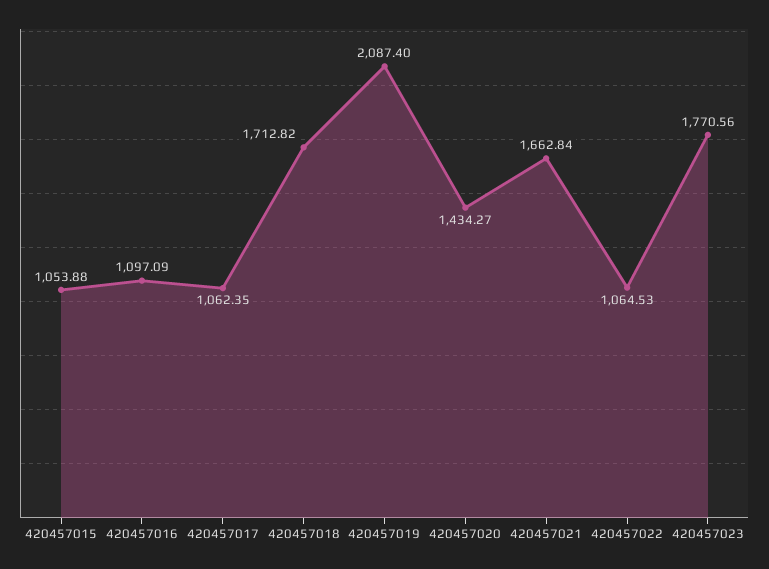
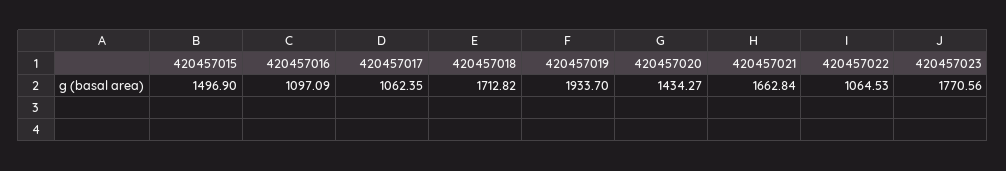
  {
-   "420457015": 1053.88,
+   "420457015": 1496.9,
    "420457016": 1097.09,
    "420457017": 1062.35,
    "420457018": 1712.82,
-   "420457019": 2087.4,
+   "420457019": 1933.7,
    "420457020": 1434.27,
    "420457021": 1662.84,
    "420457022": 1064.53,
    "420457023": 1770.56
  }

